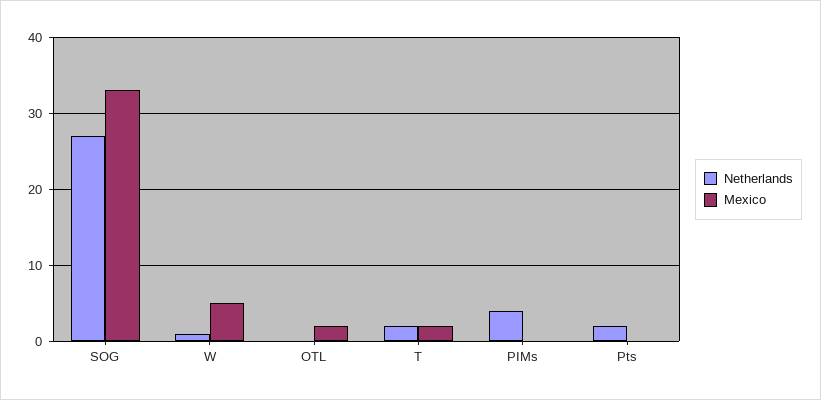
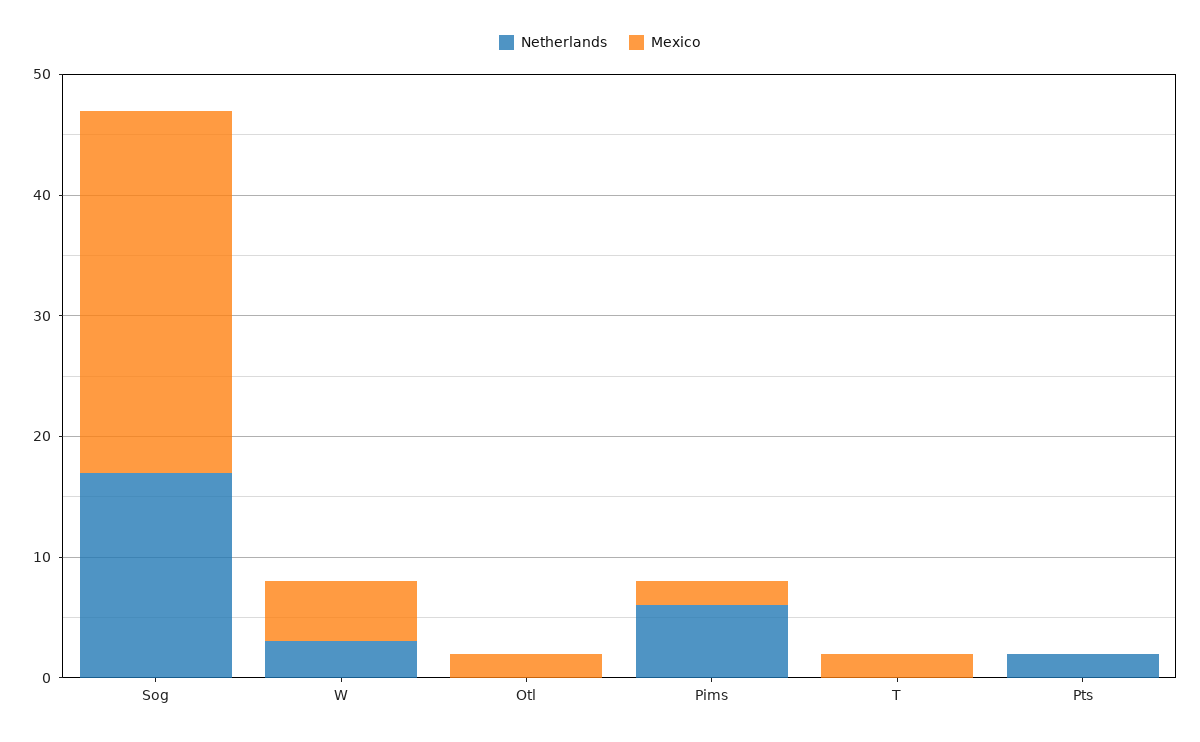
  {
    "Netherlands": {
-     "SOG": 27,
+     "SOG": 17,
-     "W": 1,
+     "W": 3,
      "OTL": 0,
-     "T": 2,
+     "T": 0,
-     "PIMs": 4,
+     "PIMs": 6,
      "Pts": 2
    },
    "Mexico": {
-     "SOG": 33,
+     "SOG": 30,
      "W": 5,
      "OTL": 2,
      "T": 2,
-     "PIMs": 0,
+     "PIMs": 2,
      "Pts": 0
    }
  }

